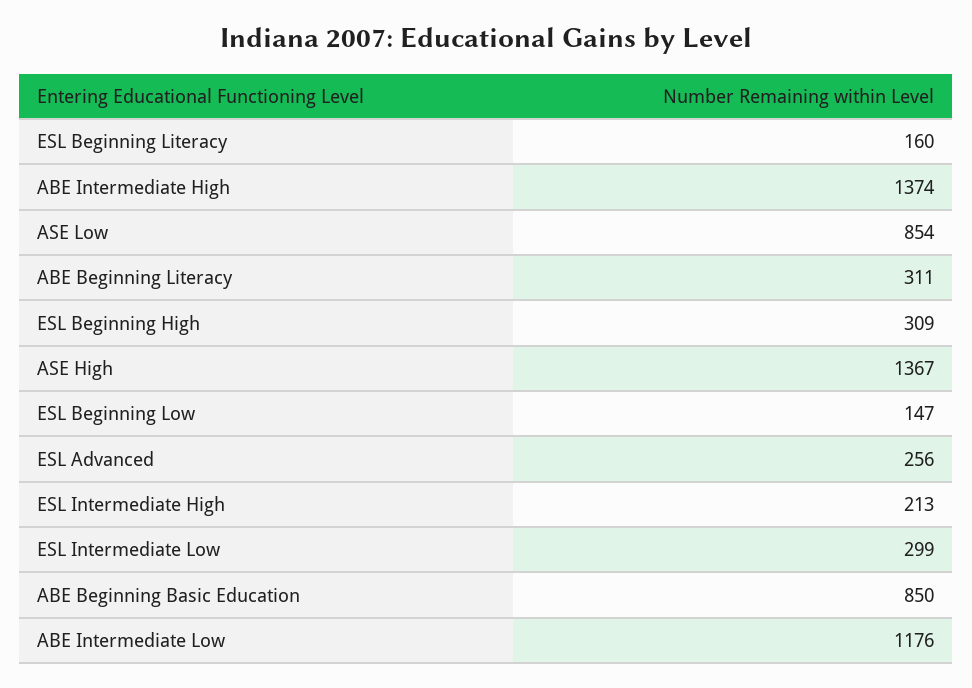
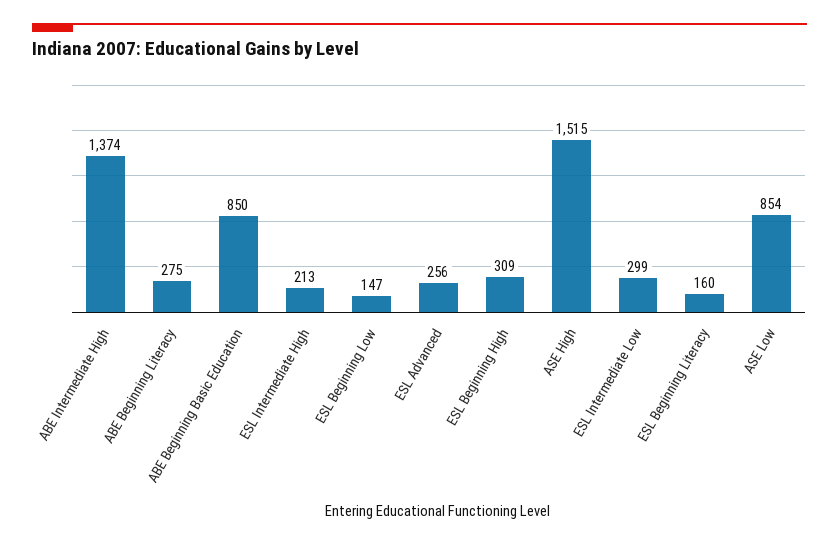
  {
    "ESL Beginning Literacy": 160,
    "ABE Intermediate High": 1374,
    "ASE Low": 854,
-   "ABE Beginning Literacy": 311,
+   "ABE Beginning Literacy": 275,
    "ESL Beginning High": 309,
-   "ASE High": 1367,
+   "ASE High": 1515,
    "ESL Beginning Low": 147,
    "ESL Advanced": 256,
    "ESL Intermediate High": 213,
    "ESL Intermediate Low": 299,
-   "ABE Beginning Basic Education": 850,
+   "ABE Beginning Basic Education": 850
-   "ABE Intermediate Low": 1176
  }

